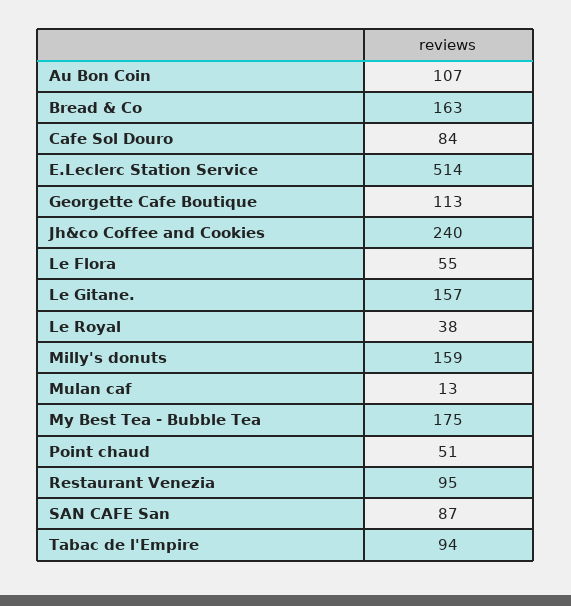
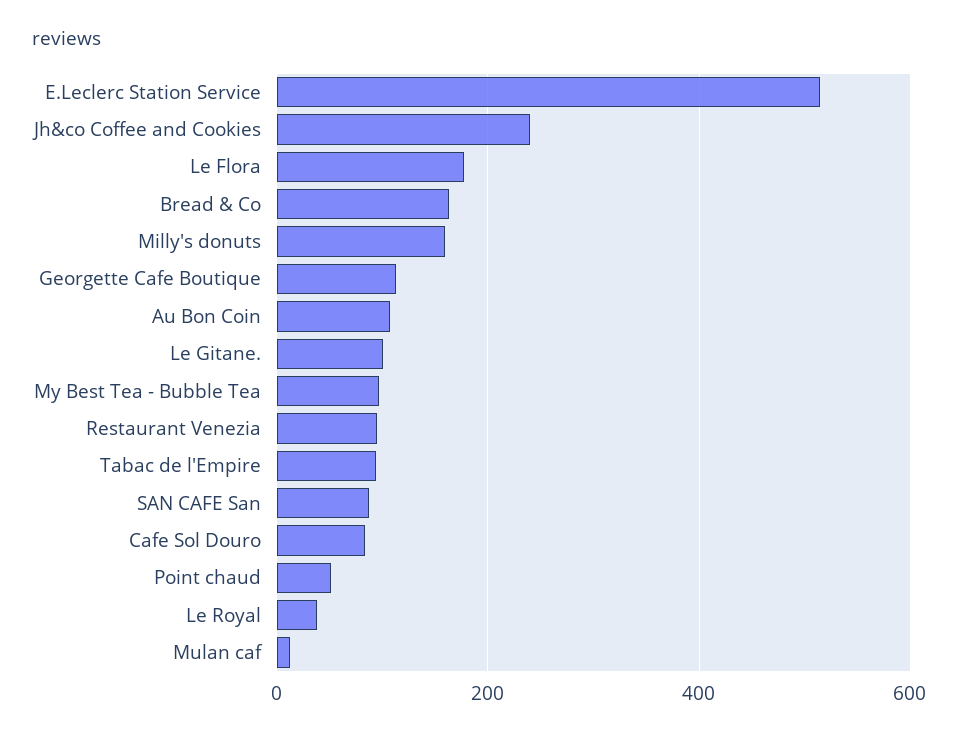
  {
    "Au Bon Coin": 107,
    "Bread & Co": 163,
    "Cafe Sol Douro": 84,
    "E.Leclerc Station Service": 514,
    "Georgette Cafe Boutique": 113,
    "Jh&co Coffee and Cookies": 240,
-   "Le Flora": 55,
+   "Le Flora": 180,
-   "Le Gitane.": 157,
+   "Le Gitane.": 100,
    "Le Royal": 38,
    "Milly's donuts": 159,
    "Mulan caf": 13,
-   "My Best Tea - Bubble Tea": 175,
+   "My Best Tea - Bubble Tea": 100,
    "Point chaud": 51,
    "Restaurant Venezia": 95,
    "SAN CAFE San": 87,
    "Tabac de l'Empire": 94
  }

